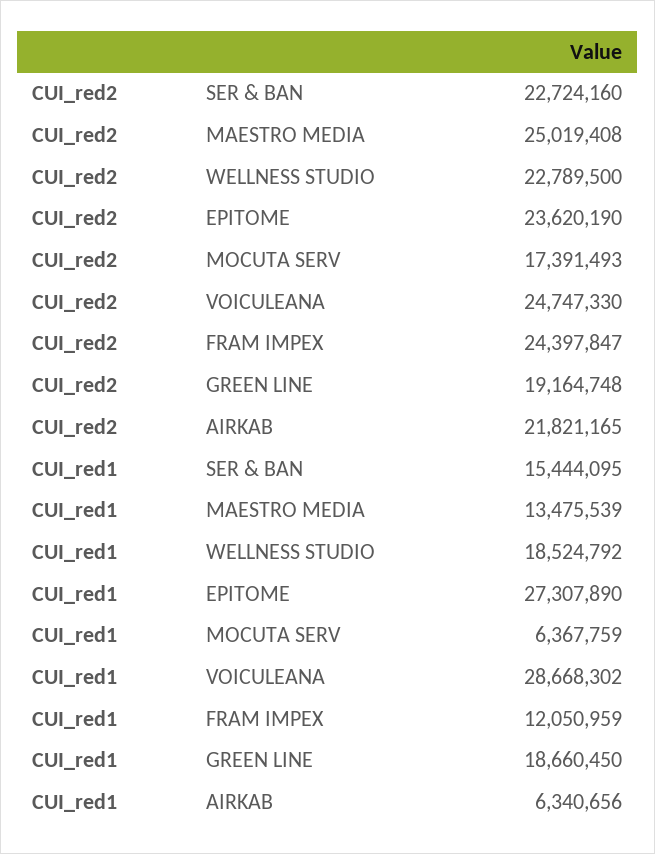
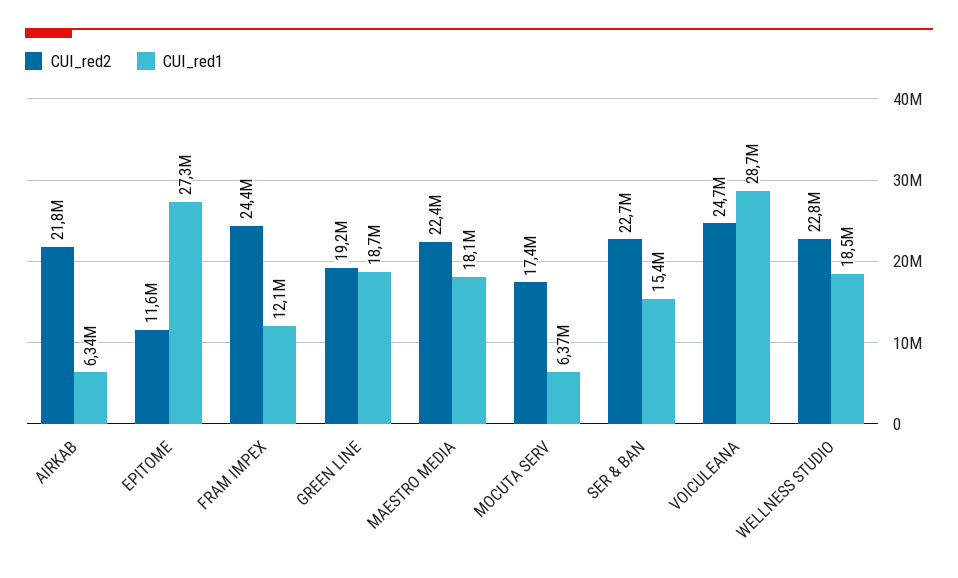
  {
    "CUI_red2": {
      "SER & BAN": 22724160,
-     "MAESTRO MEDIA": 25019408,
+     "MAESTRO MEDIA": 22400000,
      "WELLNESS STUDIO": 22789500,
-     "EPITOME": 23620190,
+     "EPITOME": 11600000,
      "MOCUTA SERV": 17391493,
      "VOICULEANA": 24747330,
      "FRAM IMPEX": 24397847,
      "GREEN LINE": 19164748,
      "AIRKAB": 21821165
    },
    "CUI_red1": {
      "SER & BAN": 15444095,
-     "MAESTRO MEDIA": 13475539,
+     "MAESTRO MEDIA": 18100000,
      "WELLNESS STUDIO": 18524792,
      "EPITOME": 27307890,
      "MOCUTA SERV": 6367759,
      "VOICULEANA": 28668302,
      "FRAM IMPEX": 12050959,
      "GREEN LINE": 18660450,
      "AIRKAB": 6340656
    }
  }

